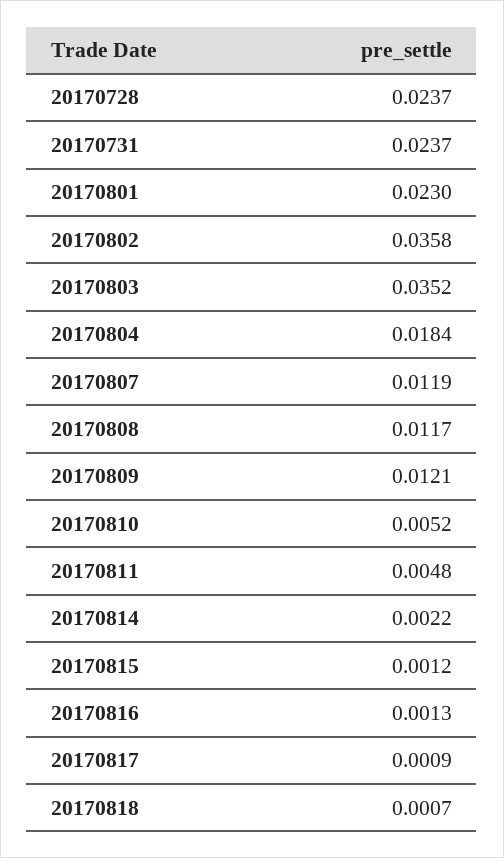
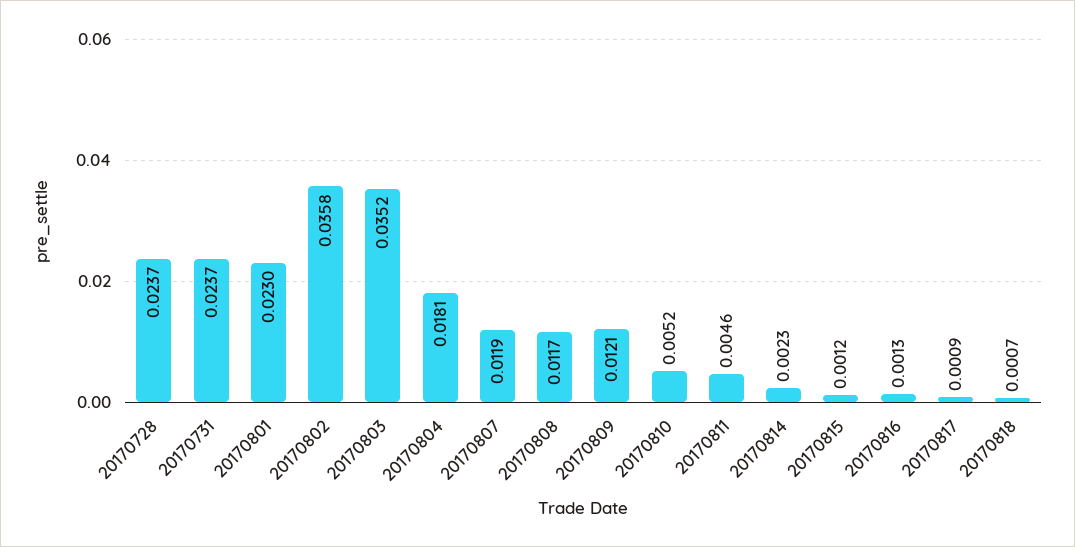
  {
    "20170728": 0.0237,
    "20170731": 0.0237,
    "20170801": 0.023,
    "20170802": 0.0358,
    "20170803": 0.0352,
-   "20170804": 0.0184,
+   "20170804": 0.0181,
    "20170807": 0.0119,
    "20170808": 0.0117,
    "20170809": 0.0121,
    "20170810": 0.0052,
-   "20170811": 0.0048,
+   "20170811": 0.0046,
-   "20170814": 0.0022,
+   "20170814": 0.0023,
    "20170815": 0.0012,
    "20170816": 0.0013,
    "20170817": 0.0009,
    "20170818": 0.0007
  }

